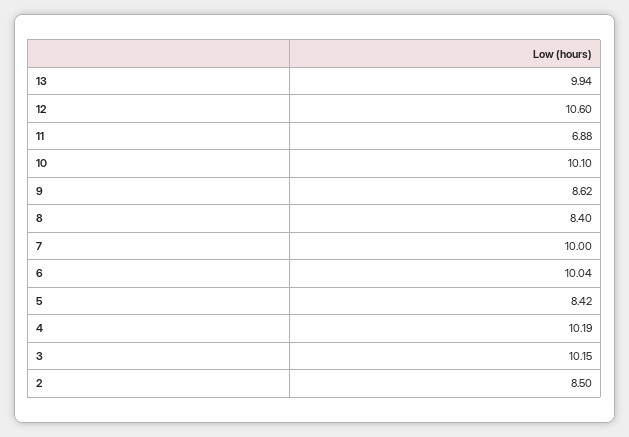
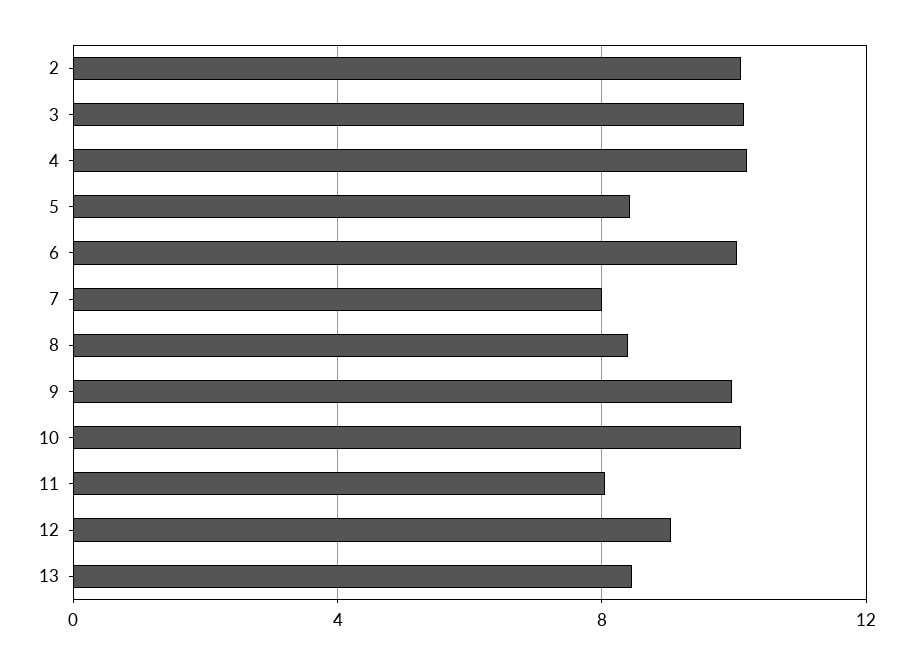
  {
-   "13": 9.94,
+   "13": 8.5,
-   "12": 10.6,
+   "12": 9,
-   "11": 6.88,
+   "11": 8,
    "10": 10.1,
-   "9": 8.62,
+   "9": 10,
    "8": 8.4,
-   "7": 10,
+   "7": 8,
    "6": 10.04,
    "5": 8.42,
    "4": 10.19,
    "3": 10.15,
-   "2": 8.5
+   "2": 10
  }

